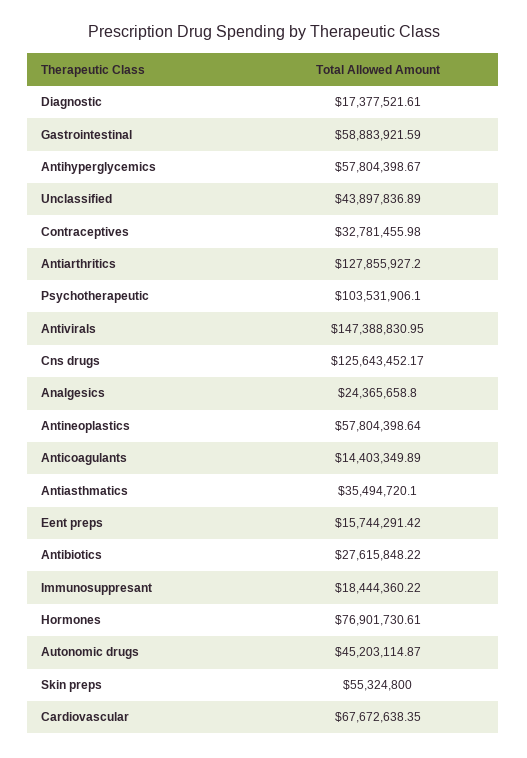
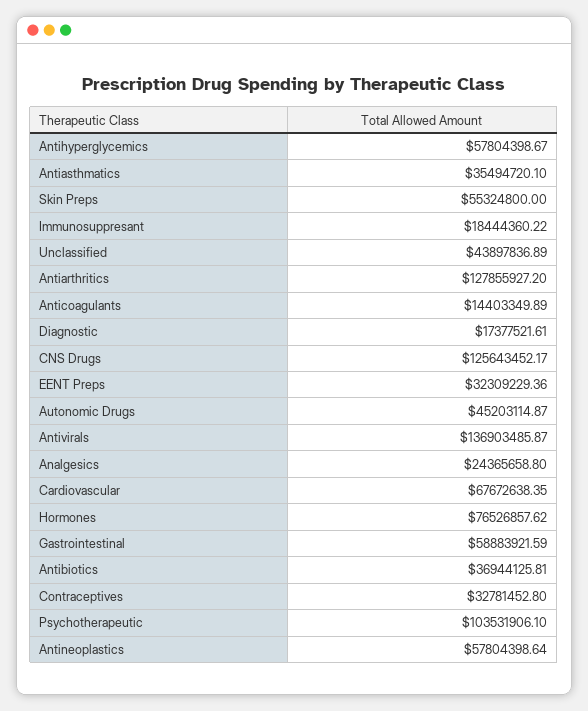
  {
    "Diagnostic": 17377521.61,
    "Gastrointestinal": 58883921.59,
    "Antihyperglycemics": 57804398.67,
    "Unclassified": 43897836.89,
-   "Contraceptives": 32781455.98,
+   "Contraceptives": 32781452.8,
    "Antiarthritics": 127855927.2,
    "Psychotherapeutic": 103531906.1,
-   "Antivirals": 147388830.95,
+   "Antivirals": 136903485.87,
    "Cns drugs": 125643452.17,
    "Analgesics": 24365658.8,
    "Antineoplastics": 57804398.64,
    "Anticoagulants": 14403349.89,
    "Antiasthmatics": 35494720.1,
-   "Eent preps": 15744291.42,
+   "Eent preps": 32309229.36,
-   "Antibiotics": 27615848.22,
+   "Antibiotics": 36944125.81,
    "Immunosuppresant": 18444360.22,
-   "Hormones": 76901730.61,
+   "Hormones": 76526857.62,
    "Autonomic drugs": 45203114.87,
    "Skin preps": 55324800,
    "Cardiovascular": 67672638.35
  }

